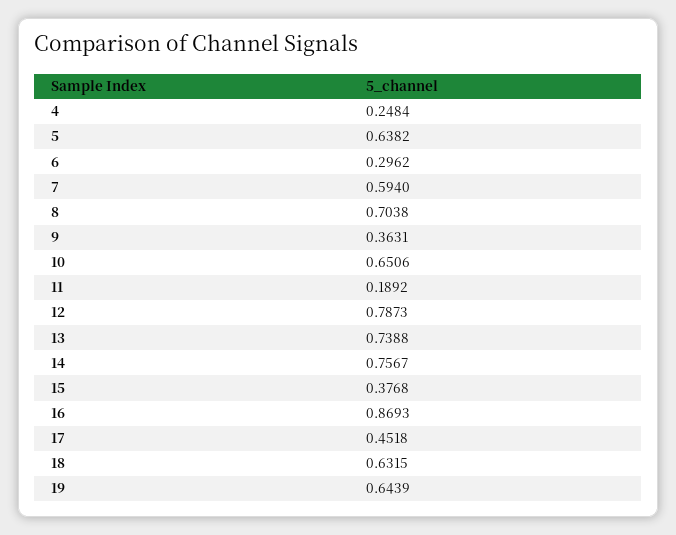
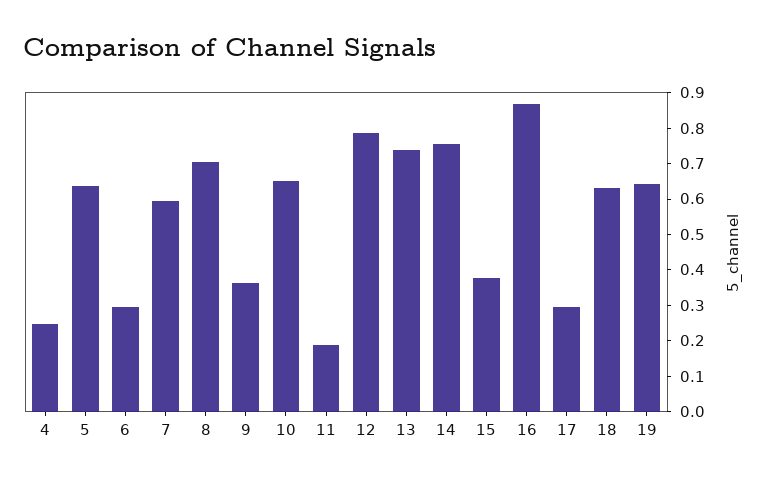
  {
    "4": 0.2484,
    "5": 0.6382,
    "6": 0.2962,
    "7": 0.594,
    "8": 0.7038,
    "9": 0.3631,
    "10": 0.6506,
    "11": 0.1892,
    "12": 0.7873,
    "13": 0.7388,
    "14": 0.7567,
    "15": 0.3768,
    "16": 0.8693,
-   "17": 0.4518,
+   "17": 0.3,
    "18": 0.6315,
    "19": 0.6439
  }

